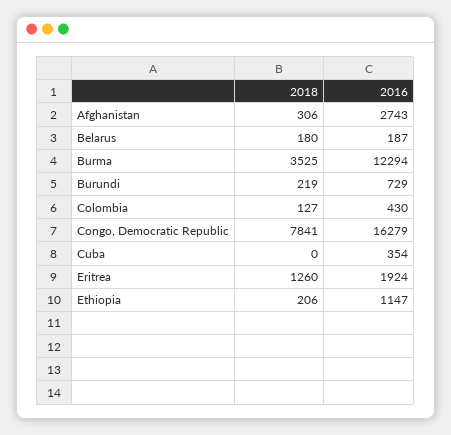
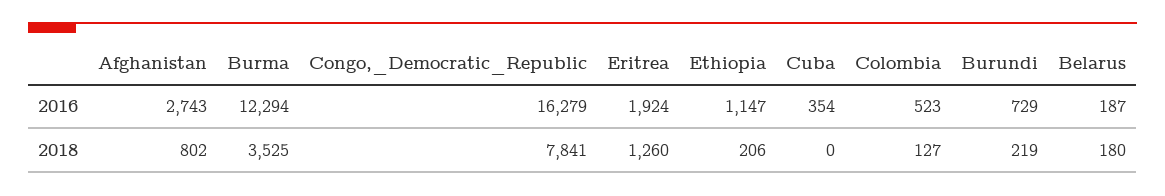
  {
    "2018": {
-     "Afghanistan": 306,
+     "Afghanistan": 802,
      "Belarus": 180,
      "Burma": 3525,
      "Burundi": 219,
      "Colombia": 127,
      "Congo, Democratic Republic": 7841,
      "Cuba": 0,
      "Eritrea": 1260,
      "Ethiopia": 206
    },
    "2016": {
      "Afghanistan": 2743,
      "Belarus": 187,
      "Burma": 12294,
      "Burundi": 729,
-     "Colombia": 430,
+     "Colombia": 523,
      "Congo, Democratic Republic": 16279,
      "Cuba": 354,
      "Eritrea": 1924,
      "Ethiopia": 1147
    }
  }

